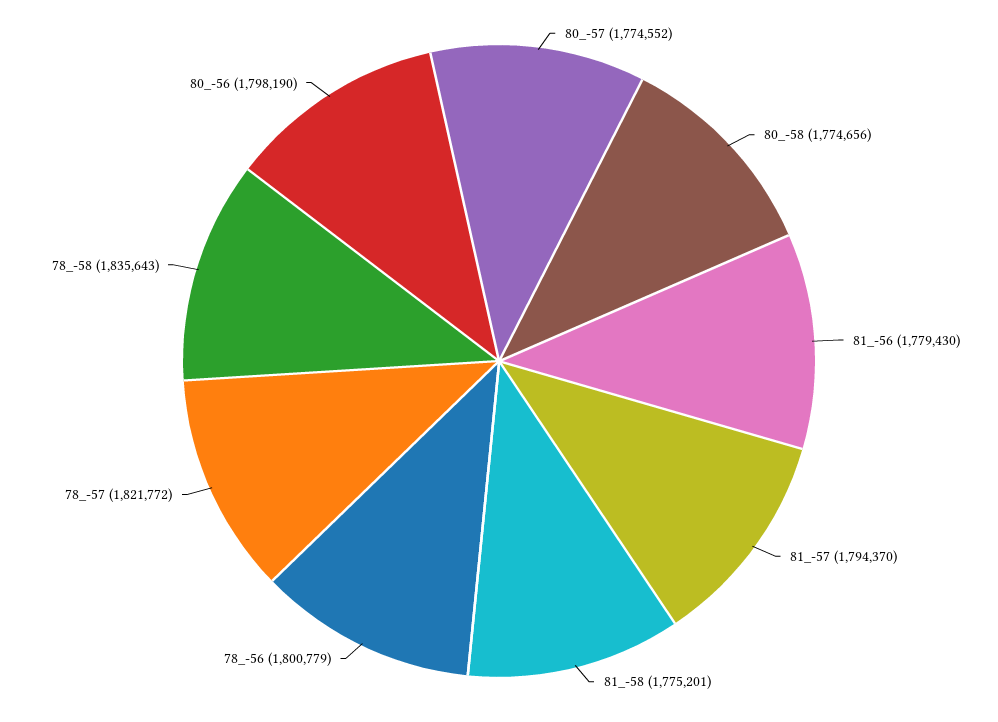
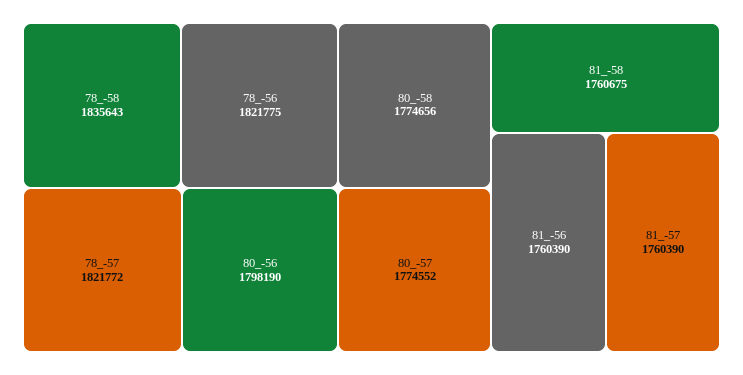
  {
    "80_-57": 1774552,
    "80_-58": 1774656,
-   "81_-56": 1779430,
+   "81_-56": 1760390,
-   "81_-57": 1794370,
+   "81_-57": 1760390,
-   "81_-58": 1775201,
+   "81_-58": 1760675,
-   "78_-56": 1800779,
+   "78_-56": 1821775,
    "78_-57": 1821772,
    "78_-58": 1835643,
    "80_-56": 1798190
  }

